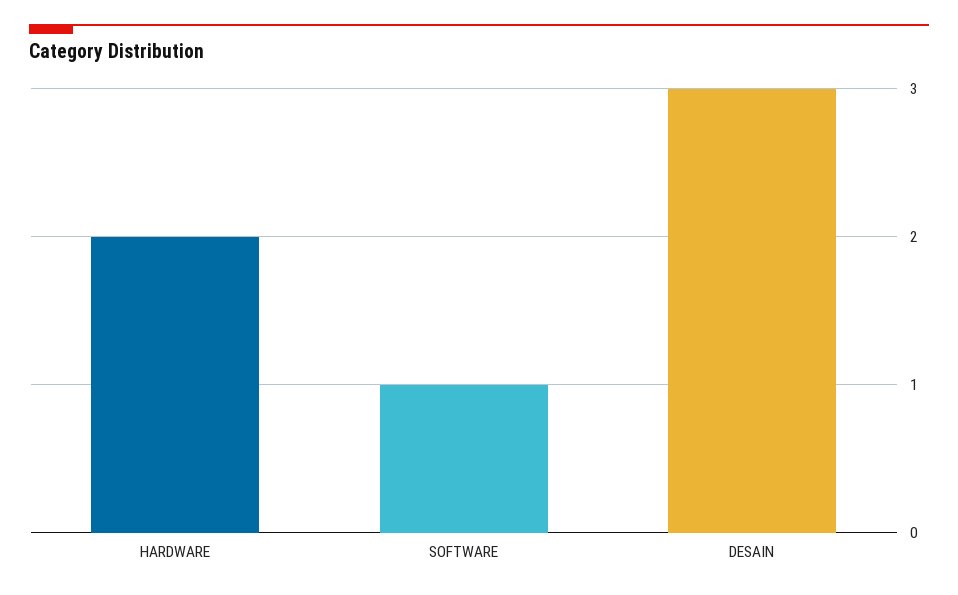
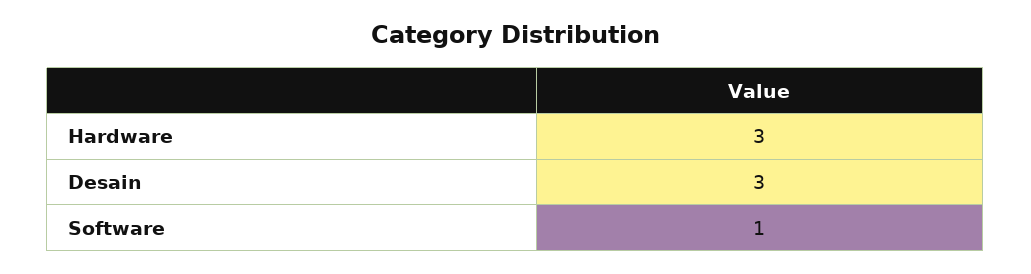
  {
-   "HARDWARE": 2,
+   "HARDWARE": 3,
    "SOFTWARE": 1,
    "DESAIN": 3
  }

